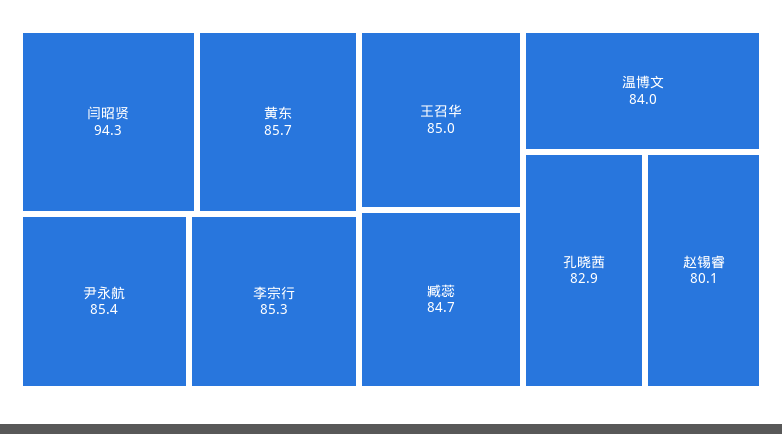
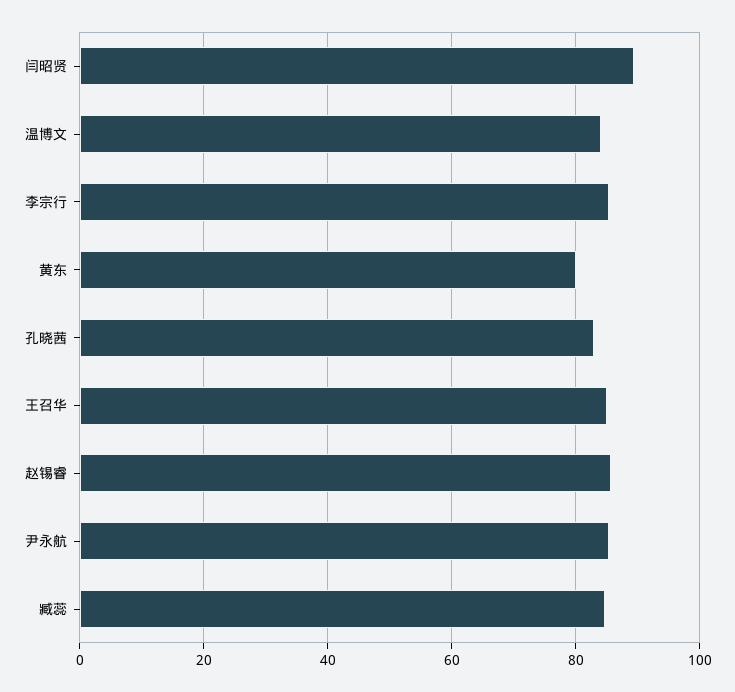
  {
-   "闫昭贤": 94.3,
+   "闫昭贤": 90,
-   "黄东": 85.7,
+   "黄东": 80,
    "尹永航": 85.4,
    "李宗行": 85.3,
    "王召华": 85,
    "臧蕊": 84.7,
    "温博文": 84,
    "孔晓茜": 82.9,
-   "赵锡睿": 80.1
+   "赵锡睿": 86
  }

